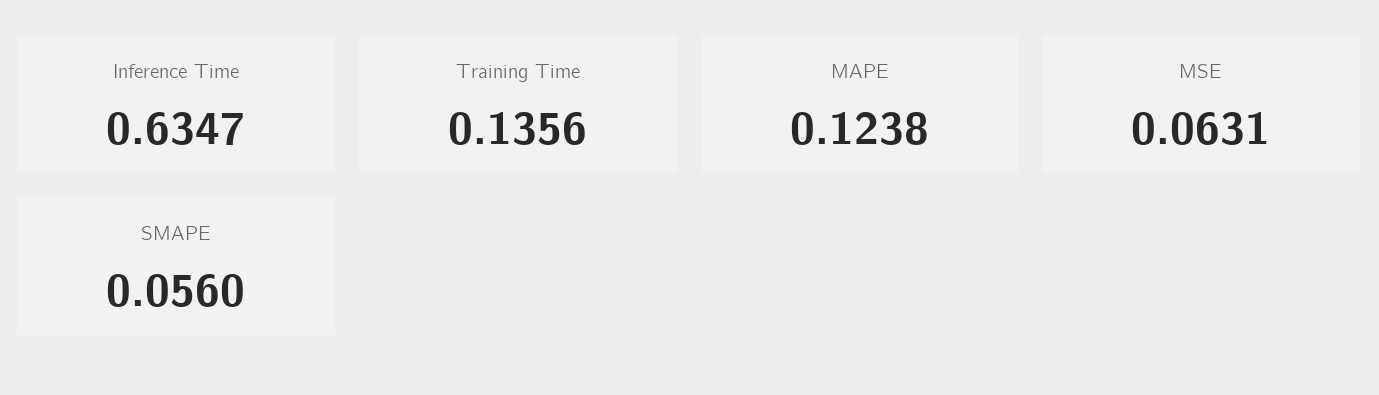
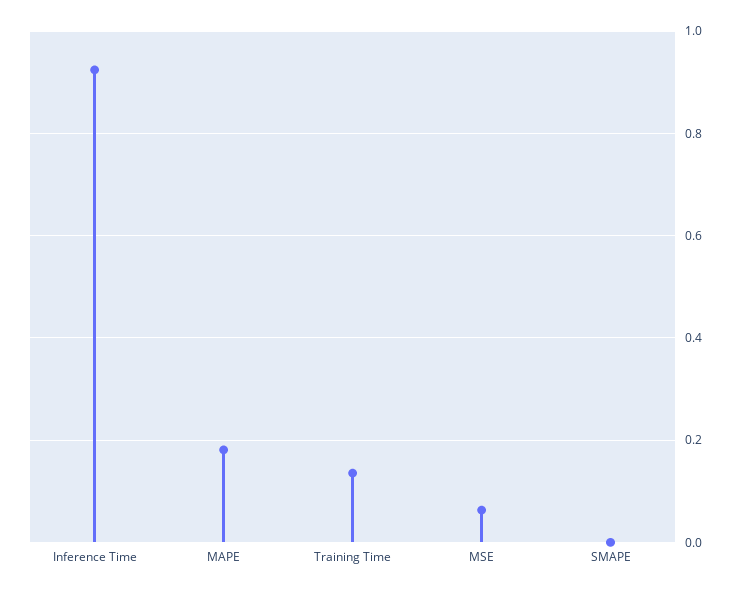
  {
-   "Inference Time": 0.6347,
+   "Inference Time": 0.92,
    "Training Time": 0.1356,
-   "MAPE": 0.1238,
+   "MAPE": 0.18,
    "MSE": 0.0631,
-   "SMAPE": 0.056
+   "SMAPE": 0
  }

